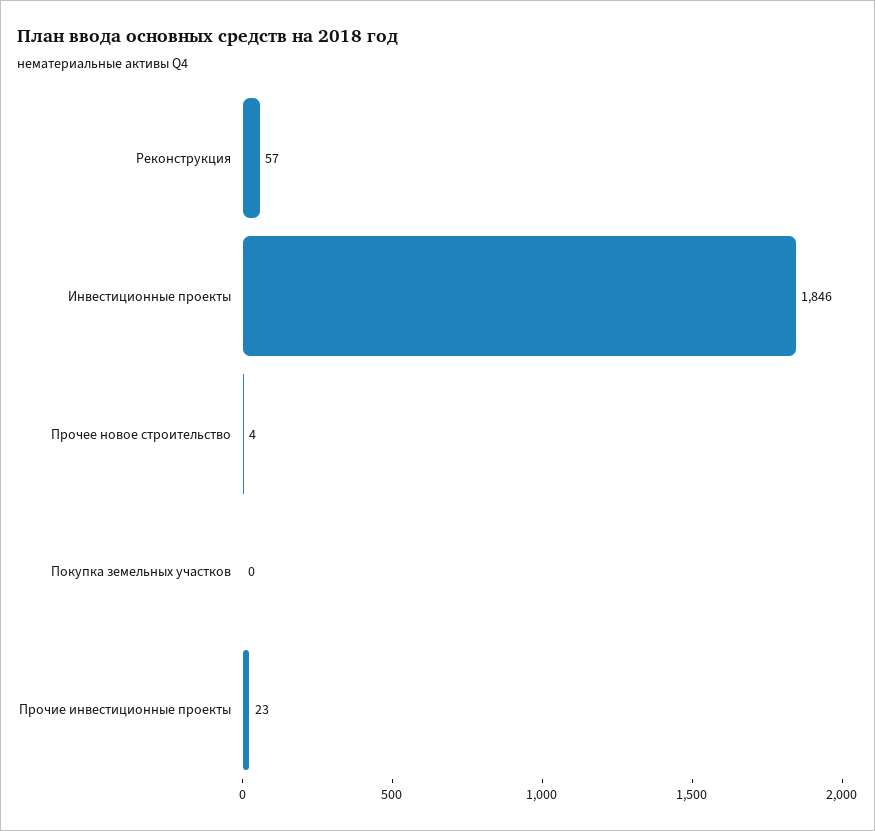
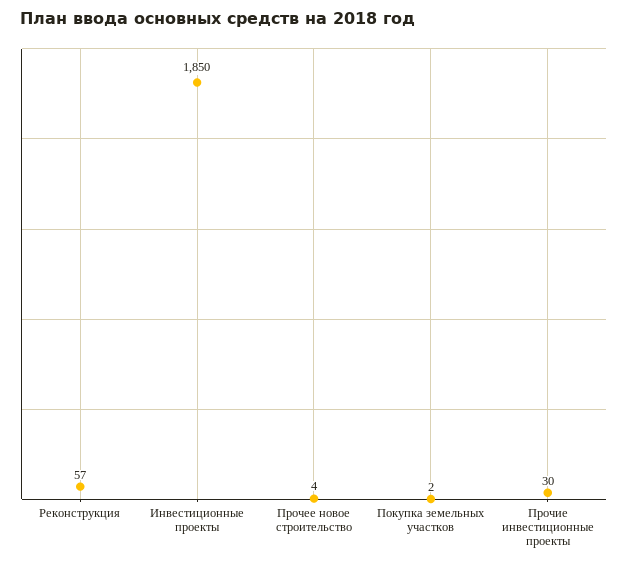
  {
    "Реконструкция": 57,
-   "Инвестиционные проекты": 1846,
+   "Инвестиционные проекты": 1850,
    "Прочее новое строительство": 4,
-   "Покупка земельных участков": 0,
+   "Покупка земельных участков": 2,
-   "Прочие инвестиционные проекты": 23
+   "Прочие инвестиционные проекты": 30
  }

